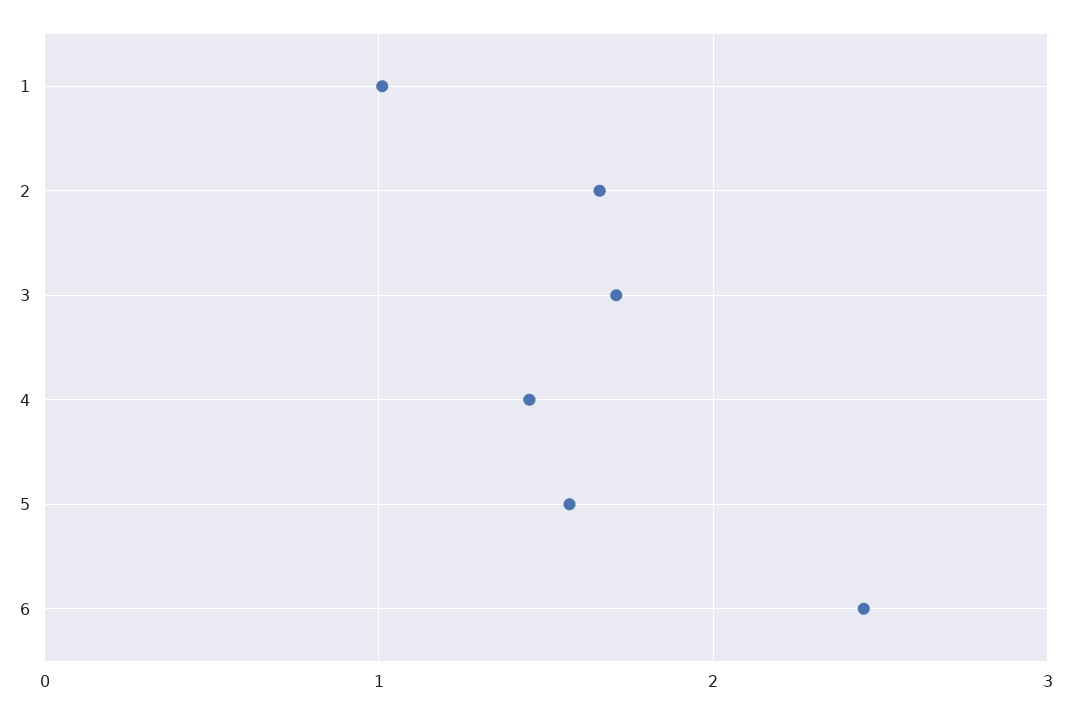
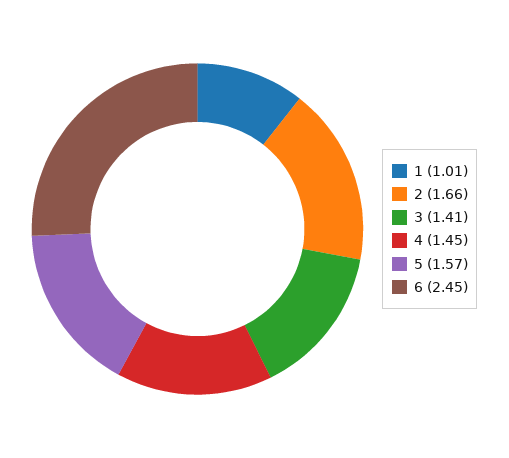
  {
    "1": 1.01,
    "2": 1.66,
-   "3": 1.7,
+   "3": 1.41,
    "4": 1.45,
    "5": 1.57,
    "6": 2.45
  }

